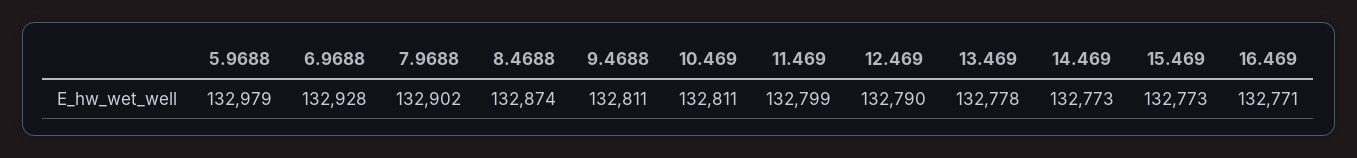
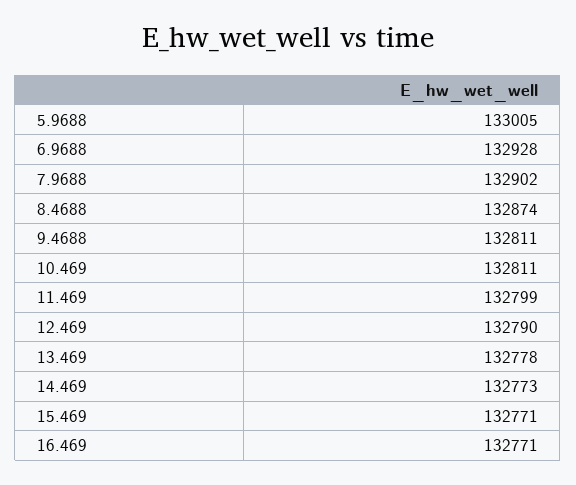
  {
-   "5.9688": 132979,
+   "5.9688": 133005,
    "6.9688": 132928,
    "7.9688": 132902,
    "8.4688": 132874,
    "9.4688": 132811,
    "10.469": 132811,
    "11.469": 132799,
    "12.469": 132790,
    "13.469": 132778,
    "14.469": 132773,
-   "15.469": 132773,
+   "15.469": 132771,
    "16.469": 132771
  }

